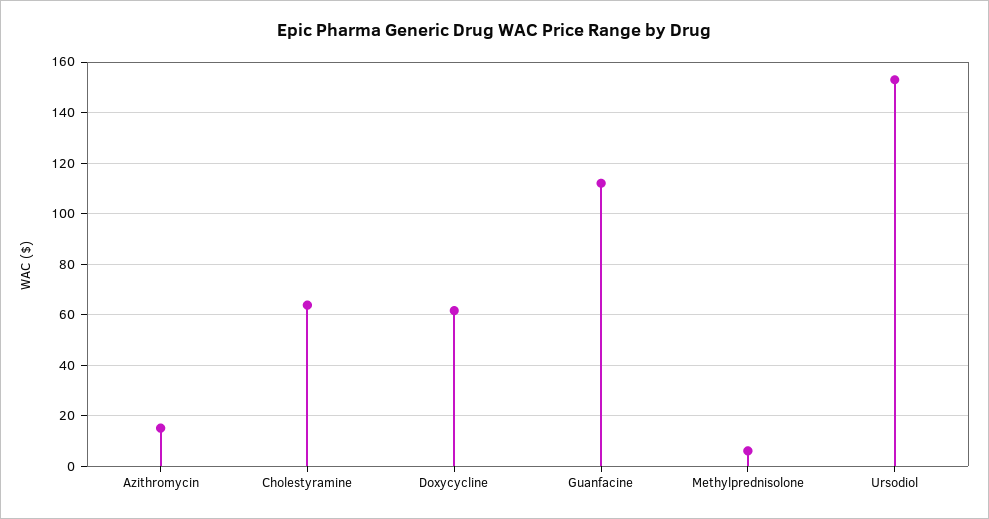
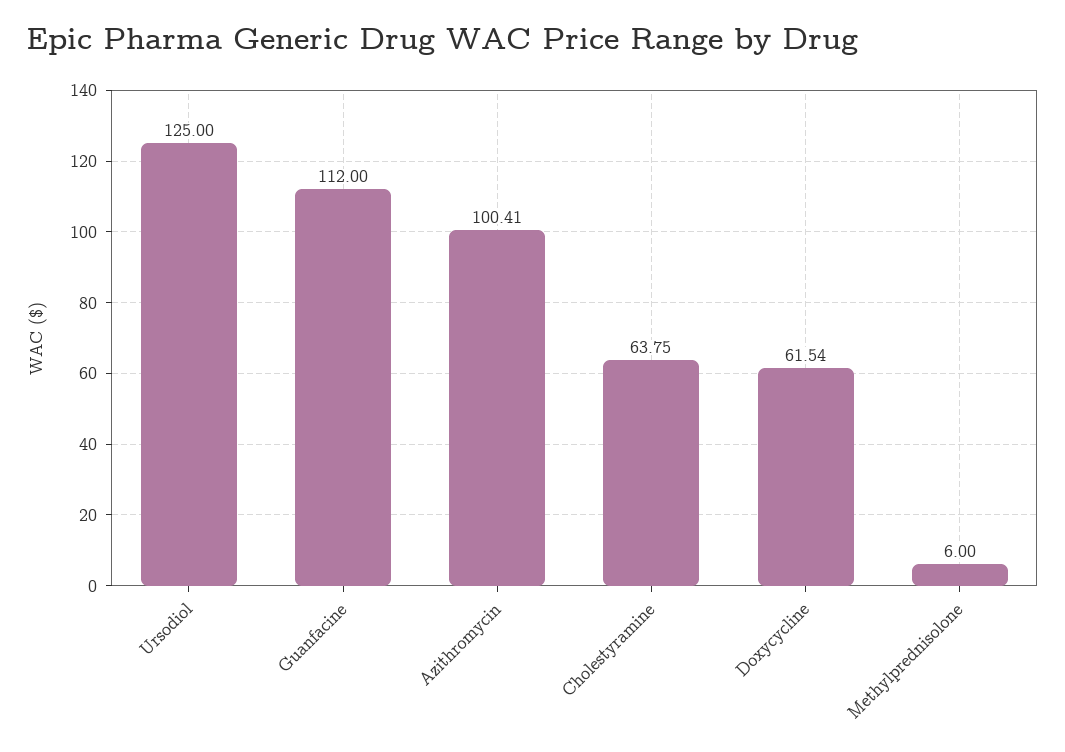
  {
-   "Azithromycin": 15,
+   "Azithromycin": 100.41,
    "Cholestyramine": 63.75,
    "Doxycycline": 61.54,
    "Guanfacine": 112,
    "Methylprednisolone": 6,
-   "Ursodiol": 152.5
+   "Ursodiol": 125
  }

